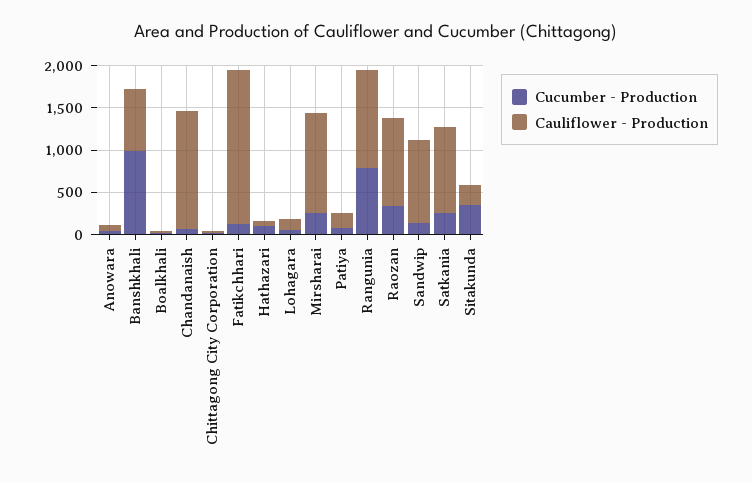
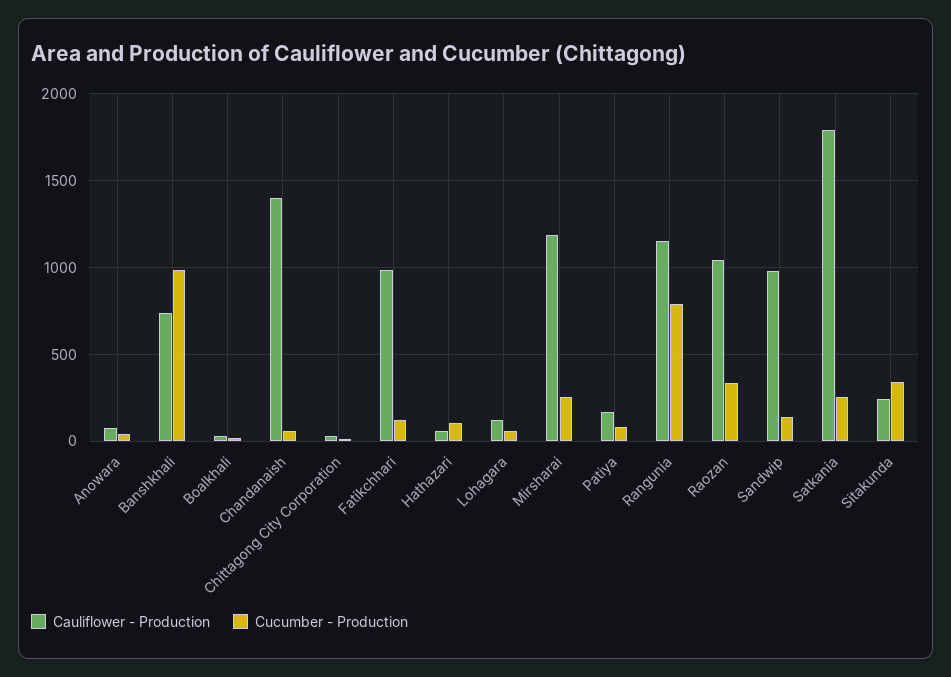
  {
    "Cucumber - Production": {
      "Anowara": 50,
      "Banshkhali": 1000,
      "Boalkhali": 0,
      "Chandanaish": 50,
      "Chittagong City Corporation": 0,
      "Fatikchhari": 100,
      "Hathazari": 100,
      "Lohagara": 50,
      "Mirsharai": 250,
      "Patiya": 100,
      "Rangunia": 800,
      "Raozan": 350,
      "Sandwip": 150,
      "Satkania": 250,
      "Sitakunda": 350
    },
    "Cauliflower - Production": {
      "Anowara": 50,
      "Banshkhali": 750,
      "Boalkhali": 50,
      "Chandanaish": 1400,
      "Chittagong City Corporation": 50,
-     "Fatikchhari": 1800,
+     "Fatikchhari": 1000,
      "Hathazari": 50,
      "Lohagara": 100,
      "Mirsharai": 1200,
      "Patiya": 150,
      "Rangunia": 1150,
      "Raozan": 1050,
      "Sandwip": 1000,
-     "Satkania": 1000,
+     "Satkania": 1800,
      "Sitakunda": 250
    }
  }

